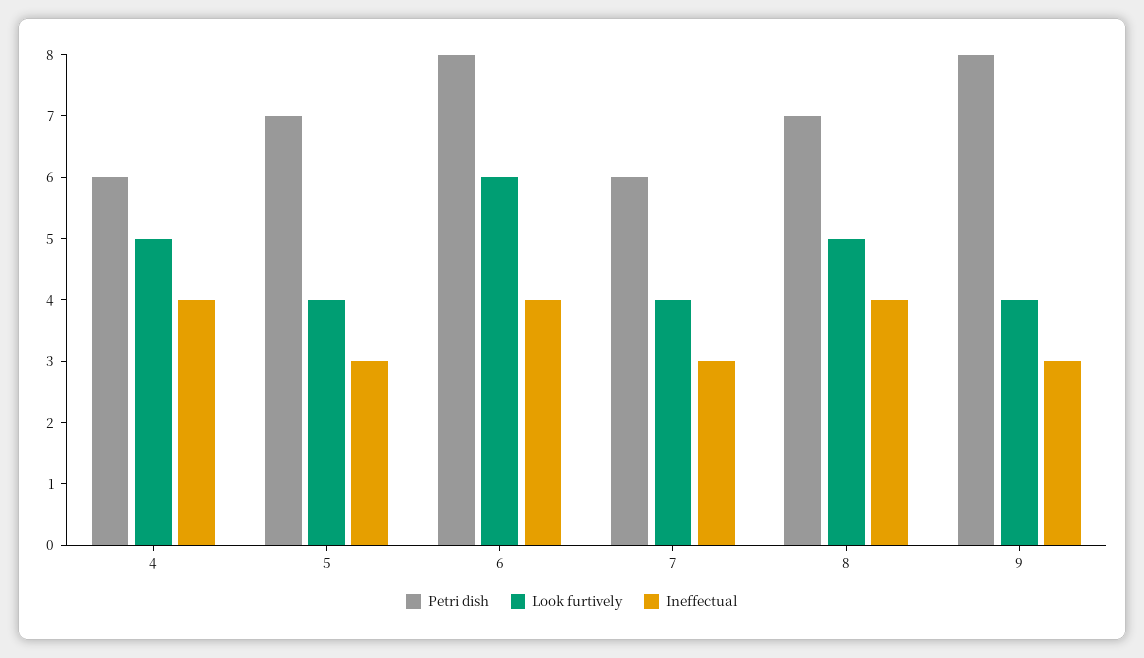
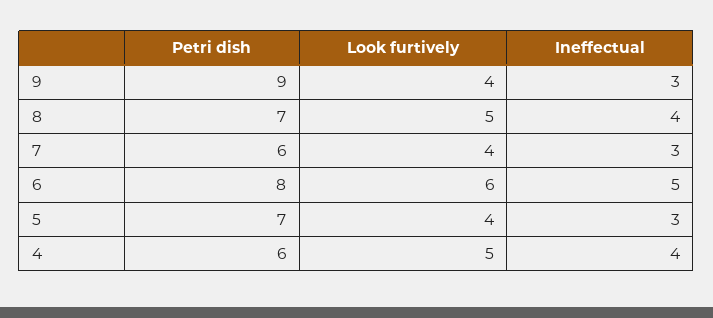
  {
    "Petri dish": {
      "4": 6,
      "5": 7,
      "6": 8,
      "7": 6,
      "8": 7,
-     "9": 8
+     "9": 9
    },
    "Look furtively": {
      "4": 5,
      "5": 4,
      "6": 6,
      "7": 4,
      "8": 5,
      "9": 4
    },
    "Ineffectual": {
      "4": 4,
      "5": 3,
-     "6": 4,
+     "6": 5,
      "7": 3,
      "8": 4,
      "9": 3
    }
  }

